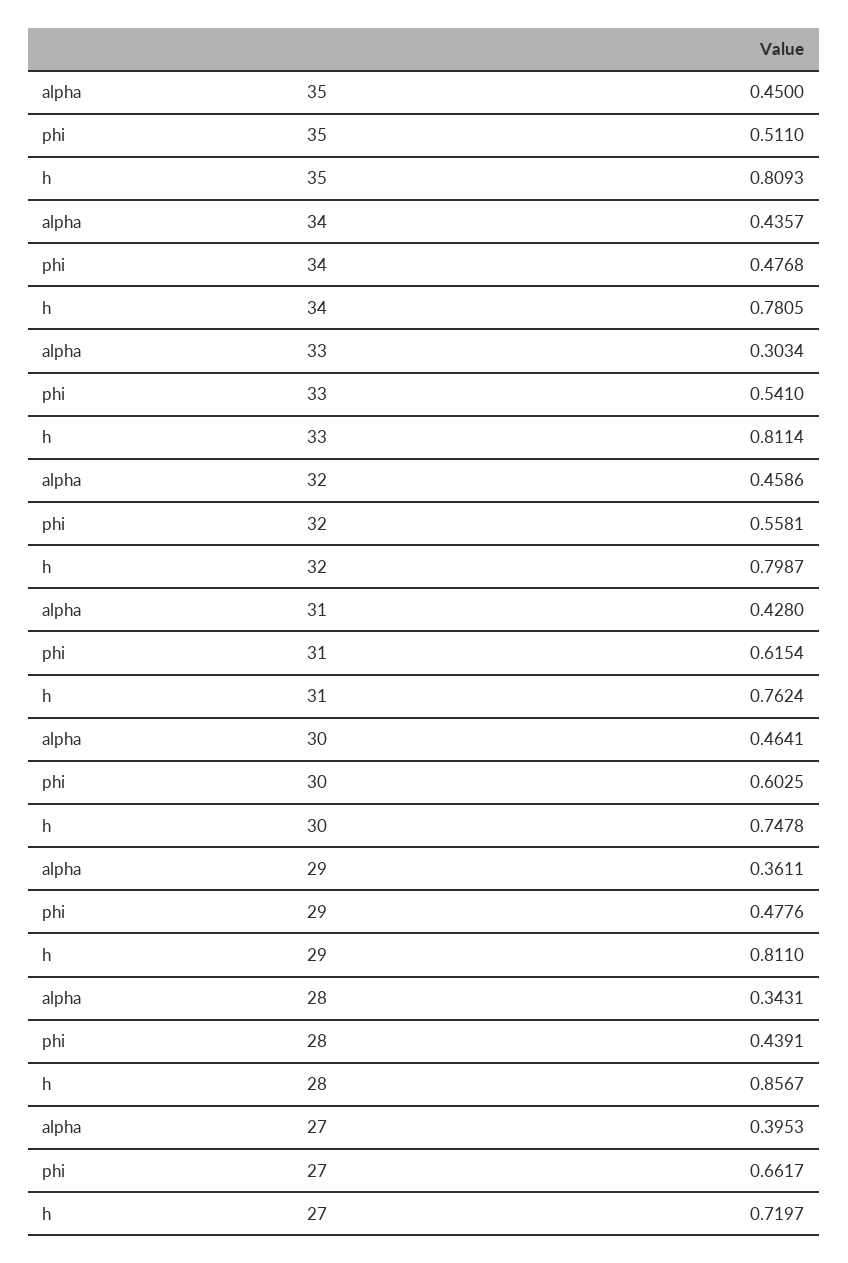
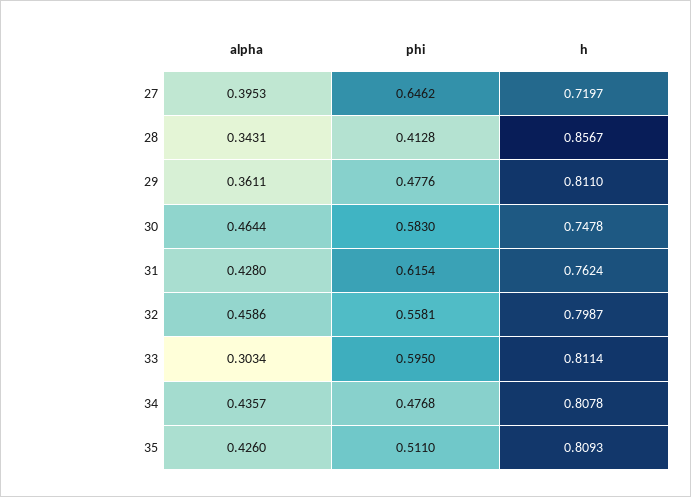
  {
    "alpha": {
-     "35": 0.45,
+     "35": 0.426,
      "34": 0.4357,
      "33": 0.3034,
      "32": 0.4586,
      "31": 0.428,
-     "30": 0.4641,
+     "30": 0.4644,
      "29": 0.3611,
      "28": 0.3431,
      "27": 0.3953
    },
    "phi": {
      "35": 0.511,
      "34": 0.4768,
-     "33": 0.541,
+     "33": 0.595,
      "32": 0.5581,
      "31": 0.6154,
-     "30": 0.6025,
+     "30": 0.583,
      "29": 0.4776,
-     "28": 0.4391,
+     "28": 0.4128,
-     "27": 0.6617
+     "27": 0.6462
    },
    "h": {
      "35": 0.8093,
-     "34": 0.7805,
+     "34": 0.8078,
      "33": 0.8114,
      "32": 0.7987,
      "31": 0.7624,
      "30": 0.7478,
      "29": 0.811,
      "28": 0.8567,
      "27": 0.7197
    }
  }

